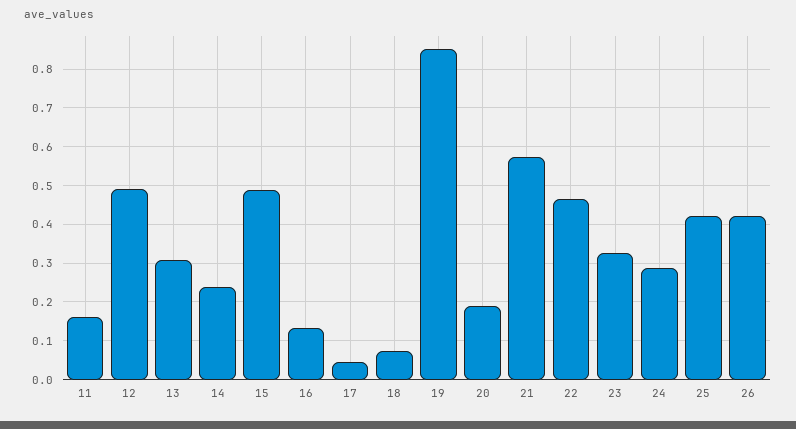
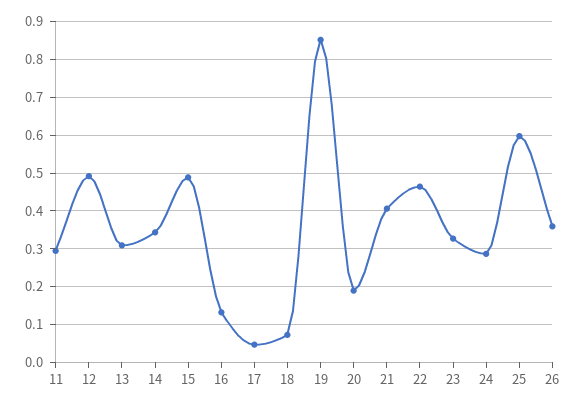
  {
-   "11": 0.16,
+   "11": 0.3,
    "12": 0.5,
    "13": 0.3,
-   "14": 0.24,
+   "14": 0.34,
    "15": 0.48,
    "16": 0.14,
    "17": 0.04,
    "18": 0.08,
    "19": 0.86,
    "20": 0.18,
-   "21": 0.58,
+   "21": 0.4,
    "22": 0.46,
    "23": 0.32,
    "24": 0.28,
-   "25": 0.42,
+   "25": 0.6,
-   "26": 0.42
+   "26": 0.36
  }

